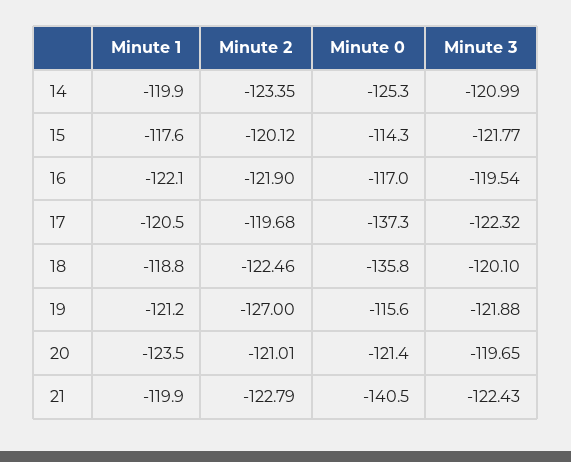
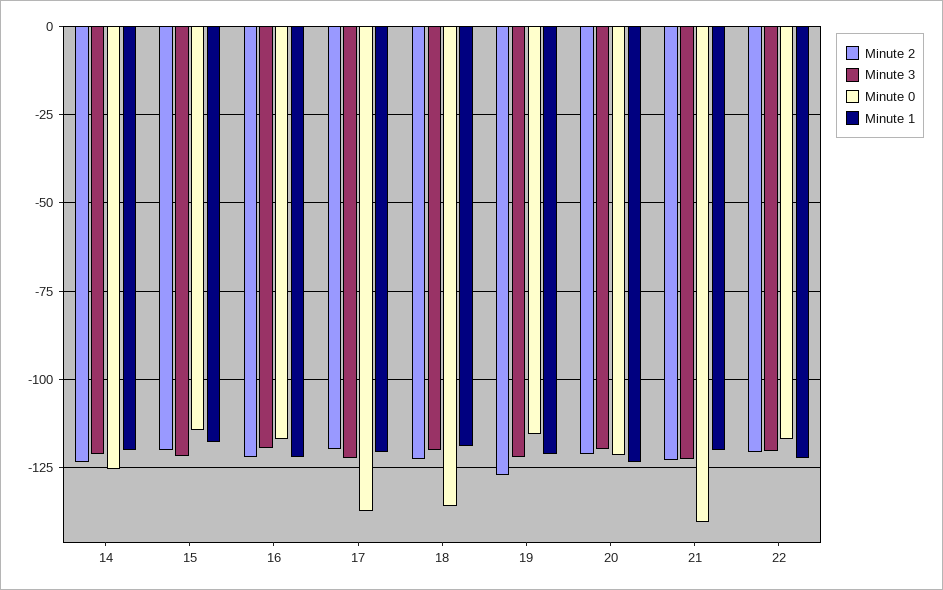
  {
    "Minute 1": {
      "14": -119.9,
      "15": -117.6,
      "16": -122.1,
      "17": -120.5,
      "18": -118.8,
      "19": -121.2,
      "20": -123.5,
-     "21": -119.9
+     "21": -119.9,
+     "22": -122.5
    },
    "Minute 2": {
      "14": -123.35,
      "15": -120.12,
      "16": -121.9,
      "17": -119.68,
      "18": -122.46,
      "19": -127,
      "20": -121.01,
-     "21": -122.79
+     "21": -122.79,
+     "22": -120
    },
    "Minute 0": {
      "14": -125.3,
      "15": -114.3,
      "16": -117,
      "17": -137.3,
      "18": -135.8,
      "19": -115.6,
      "20": -121.4,
-     "21": -140.5
+     "21": -140.5,
+     "22": -117.5
    },
    "Minute 3": {
      "14": -120.99,
      "15": -121.77,
      "16": -119.54,
      "17": -122.32,
      "18": -120.1,
      "19": -121.88,
      "20": -119.65,
-     "21": -122.43
+     "21": -122.43,
+     "22": -120
    }
  }

